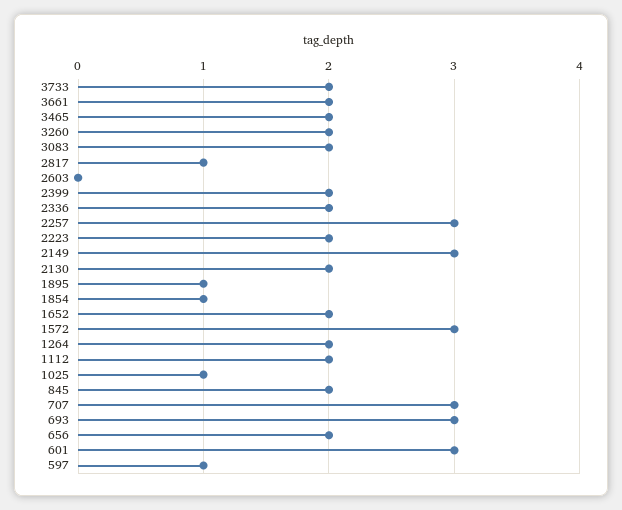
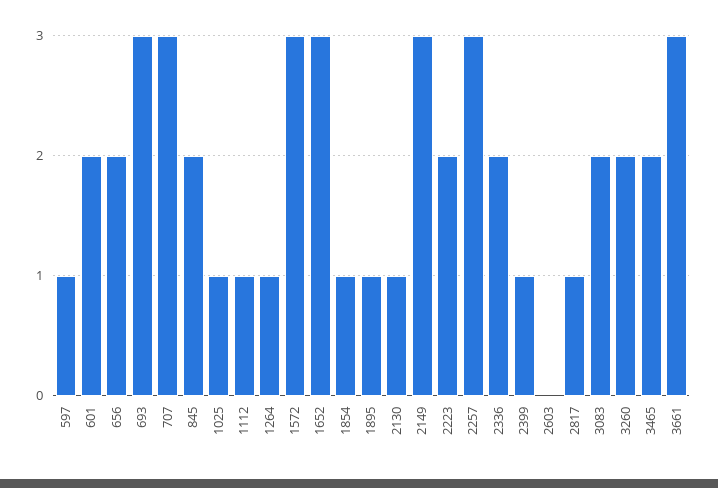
  {
-   "3733": 2,
-   "3661": 2,
+   "3661": 3,
    "3465": 2,
    "3260": 2,
    "3083": 2,
    "2817": 1,
    "2603": 0,
-   "2399": 2,
+   "2399": 1,
    "2336": 2,
    "2257": 3,
    "2223": 2,
    "2149": 3,
-   "2130": 2,
+   "2130": 1,
    "1895": 1,
    "1854": 1,
-   "1652": 2,
+   "1652": 3,
    "1572": 3,
-   "1264": 2,
+   "1264": 1,
-   "1112": 2,
+   "1112": 1,
    "1025": 1,
    "845": 2,
    "707": 3,
    "693": 3,
    "656": 2,
-   "601": 3,
+   "601": 2,
    "597": 1
  }

